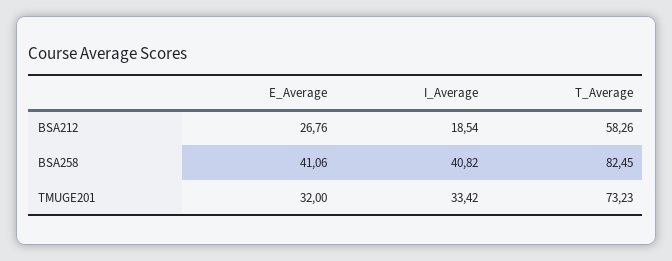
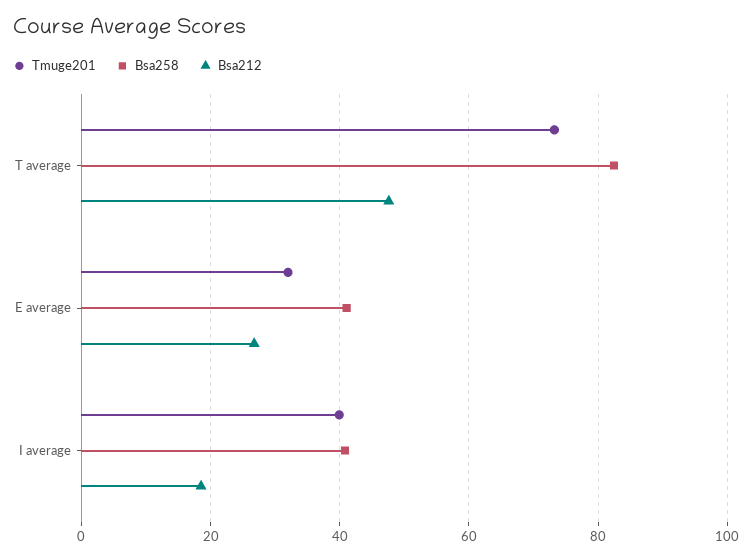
  {
    "BSA212": {
      "E_Average": 26.76,
      "I_Average": 18.54,
-     "T_Average": 58.26
+     "T_Average": 48
    },
    "BSA258": {
      "E_Average": 41.06,
      "I_Average": 40.82,
      "T_Average": 82.45
    },
    "TMUGE201": {
      "E_Average": 32,
-     "I_Average": 33.42,
+     "I_Average": 40,
      "T_Average": 73.23
    }
  }

